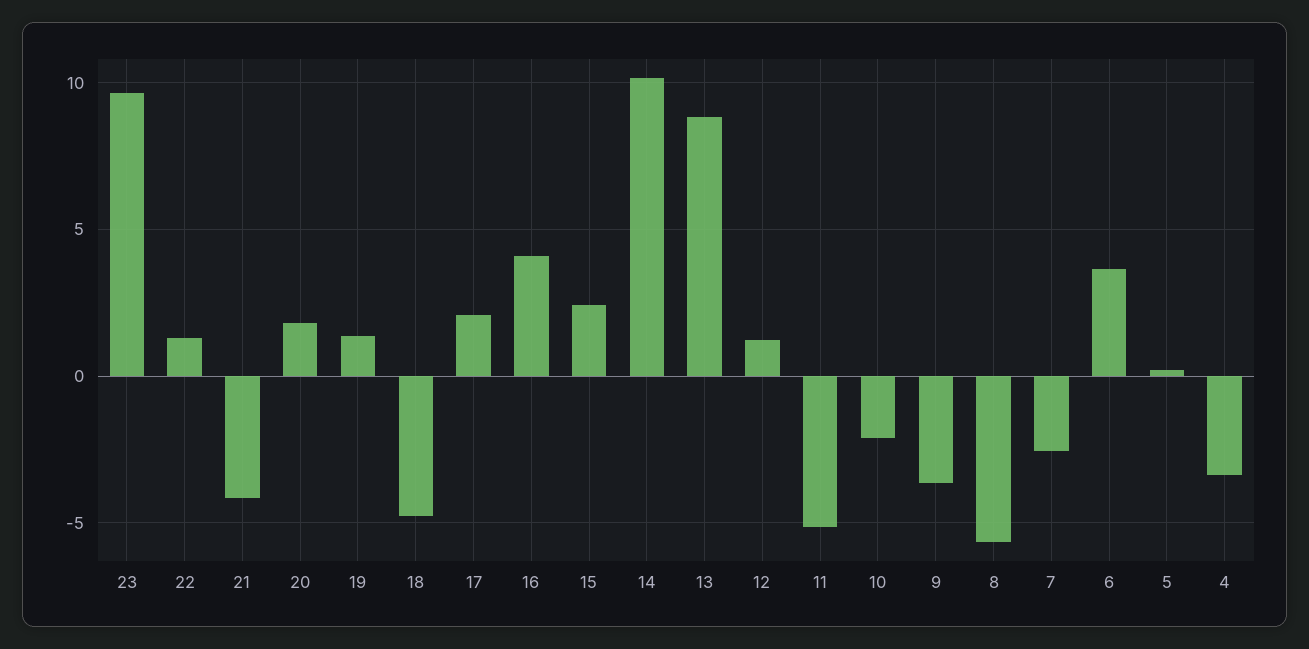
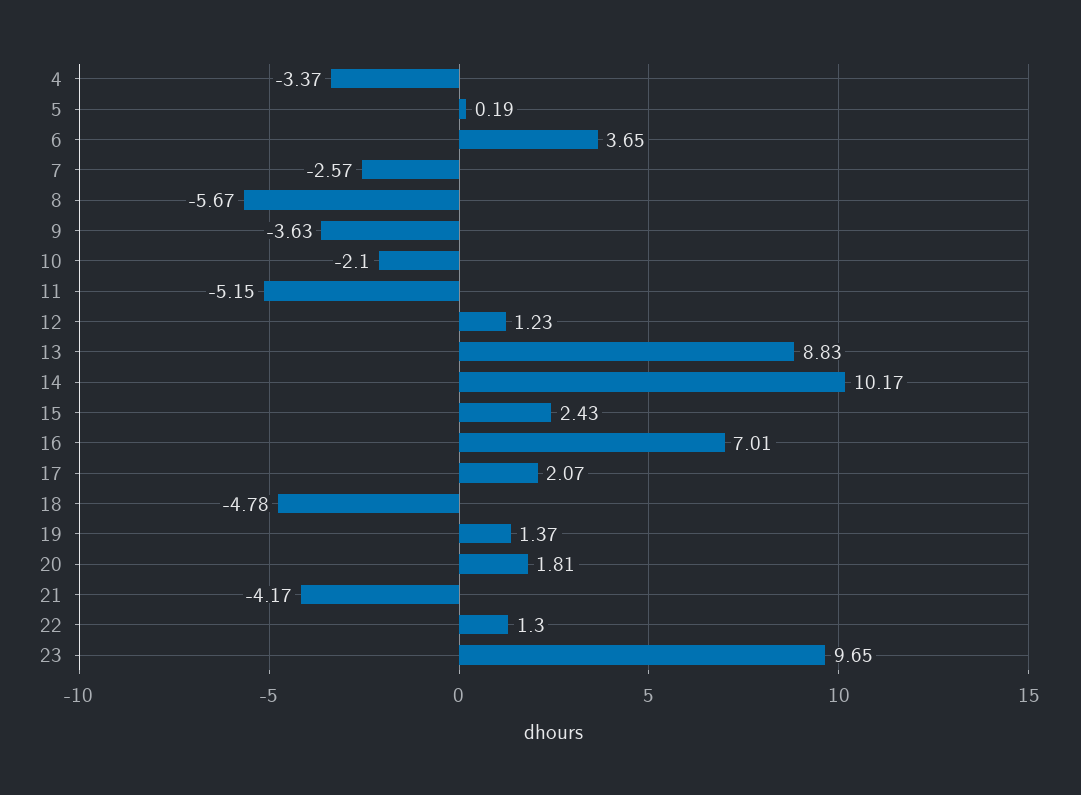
  {
    "23": 9.65,
    "22": 1.3,
    "21": -4.17,
    "20": 1.81,
    "19": 1.37,
    "18": -4.78,
    "17": 2.07,
-   "16": 4,
+   "16": 7.01,
    "15": 2.43,
    "14": 10.17,
    "13": 8.83,
    "12": 1.23,
    "11": -5.15,
    "10": -2.1,
    "9": -3.63,
    "8": -5.67,
    "7": -2.57,
    "6": 3.65,
    "5": 0.19,
    "4": -3.37
  }

